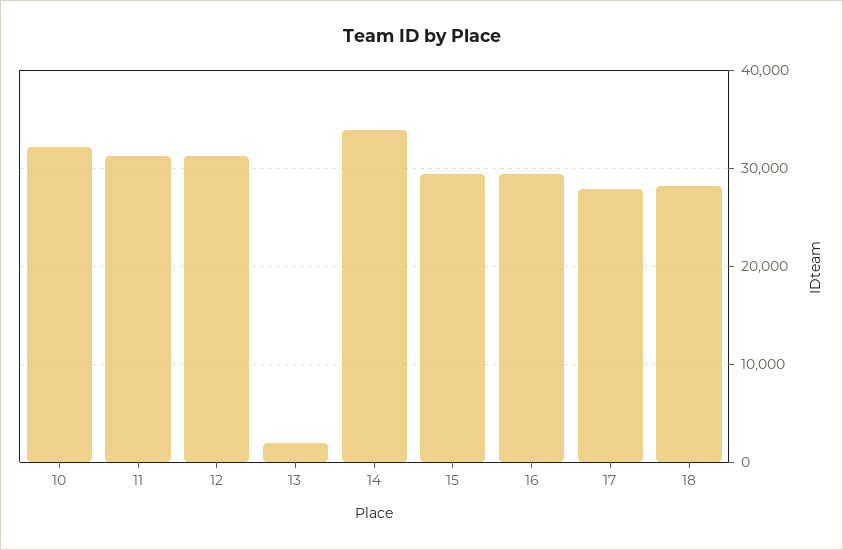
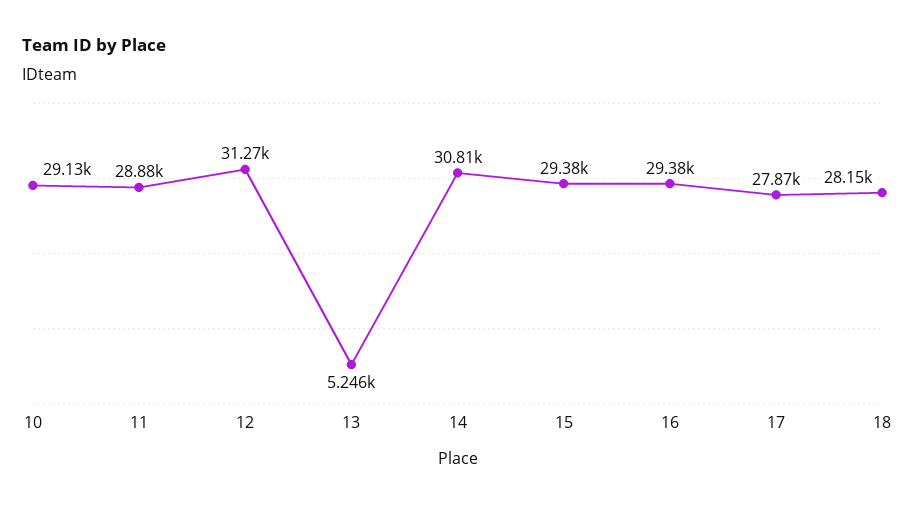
  {
-   "10": 32000,
+   "10": 29130,
-   "11": 31000,
+   "11": 28880,
    "12": 31270,
-   "13": 2000,
+   "13": 5246,
-   "14": 34000,
+   "14": 30810,
    "15": 29380,
    "16": 29380,
    "17": 27870,
    "18": 28150
  }

